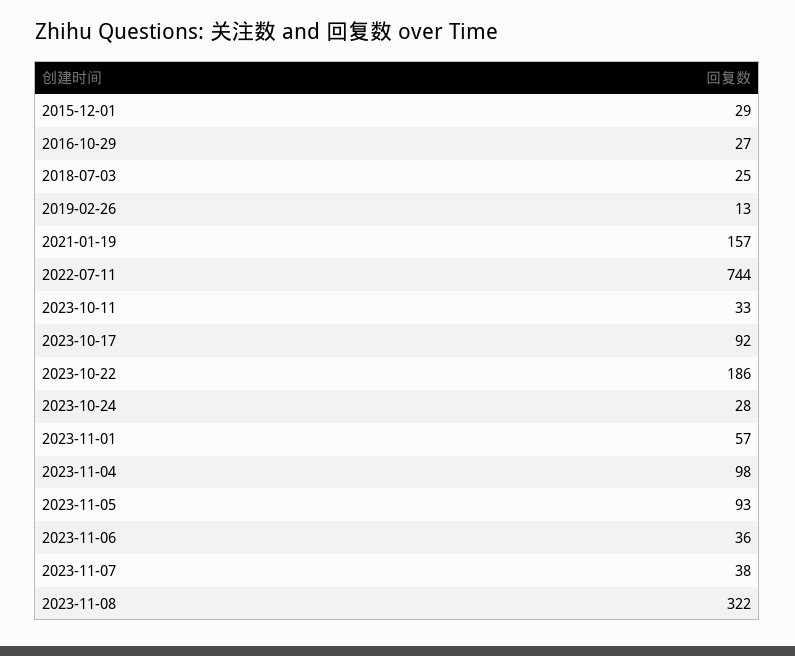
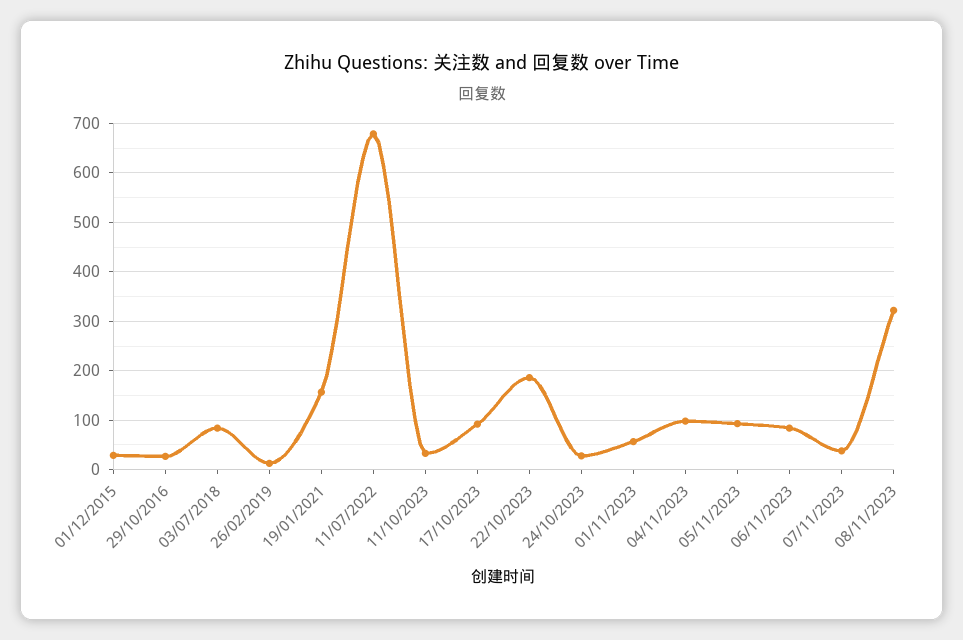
  {
    "2015-12-01": 29,
    "2016-10-29": 27,
-   "2018-07-03": 25,
+   "2018-07-03": 80,
    "2019-02-26": 13,
    "2021-01-19": 157,
-   "2022-07-11": 744,
+   "2022-07-11": 680,
    "2023-10-11": 33,
    "2023-10-17": 92,
    "2023-10-22": 186,
    "2023-10-24": 28,
    "2023-11-01": 57,
    "2023-11-04": 98,
    "2023-11-05": 93,
-   "2023-11-06": 36,
+   "2023-11-06": 80,
    "2023-11-07": 38,
    "2023-11-08": 322
  }

